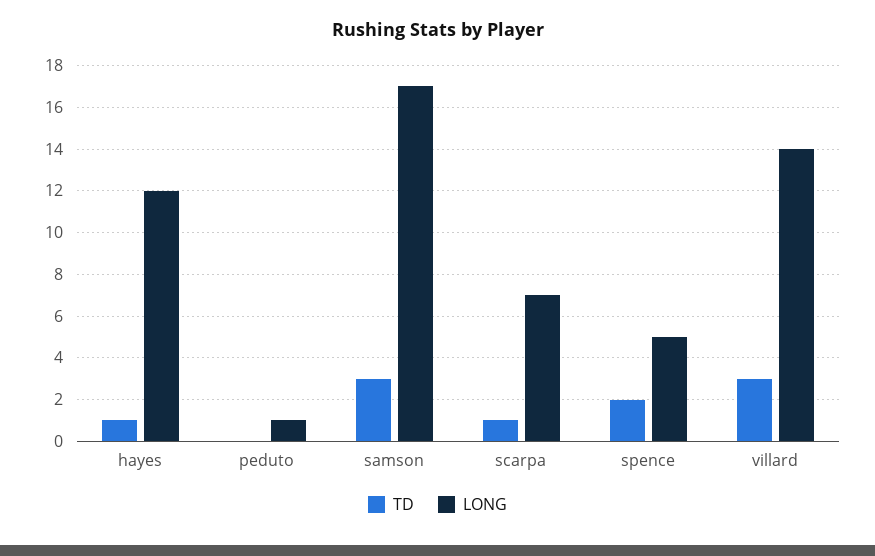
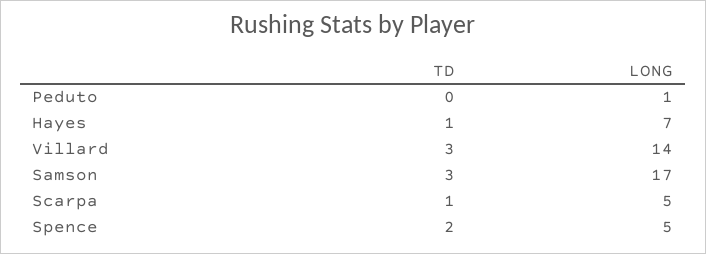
  {
    "TD": {
      "hayes": 1,
      "peduto": 0,
      "samson": 3,
      "scarpa": 1,
      "spence": 2,
      "villard": 3
    },
    "LONG": {
-     "hayes": 12,
+     "hayes": 7,
      "peduto": 1,
      "samson": 17,
-     "scarpa": 7,
+     "scarpa": 5,
      "spence": 5,
      "villard": 14
    }
  }

